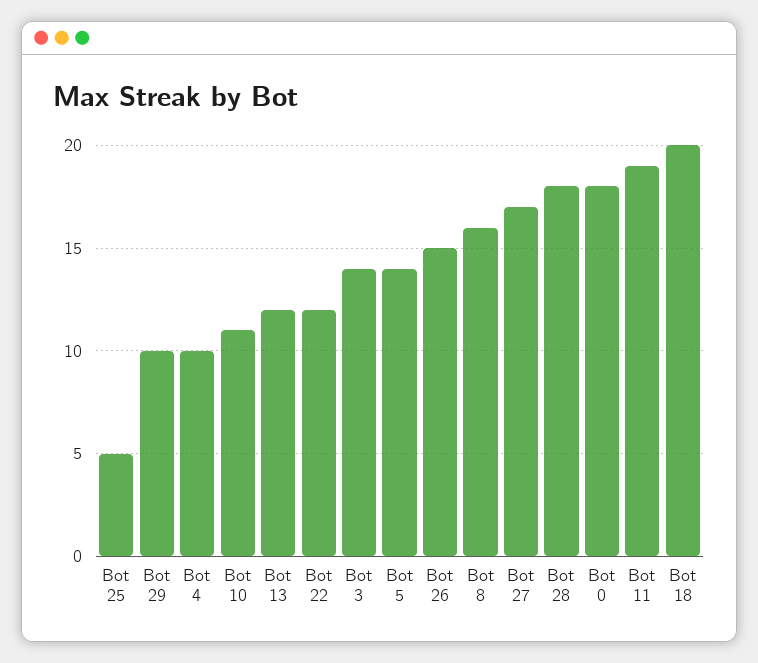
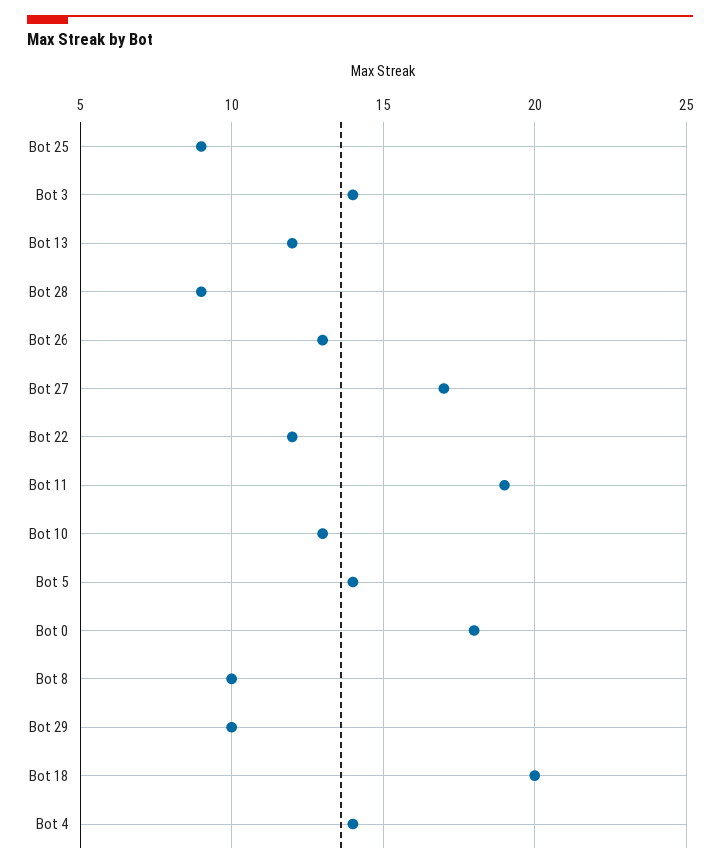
  {
-   "Bot 25": 5,
+   "Bot 25": 9,
    "Bot 29": 10,
-   "Bot 4": 10,
+   "Bot 4": 14,
-   "Bot 10": 11,
+   "Bot 10": 13,
    "Bot 13": 12,
    "Bot 22": 12,
    "Bot 3": 14,
    "Bot 5": 14,
-   "Bot 26": 15,
+   "Bot 26": 13,
-   "Bot 8": 16,
+   "Bot 8": 10,
    "Bot 27": 17,
-   "Bot 28": 18,
+   "Bot 28": 9,
    "Bot 0": 18,
    "Bot 11": 19,
    "Bot 18": 20
  }

